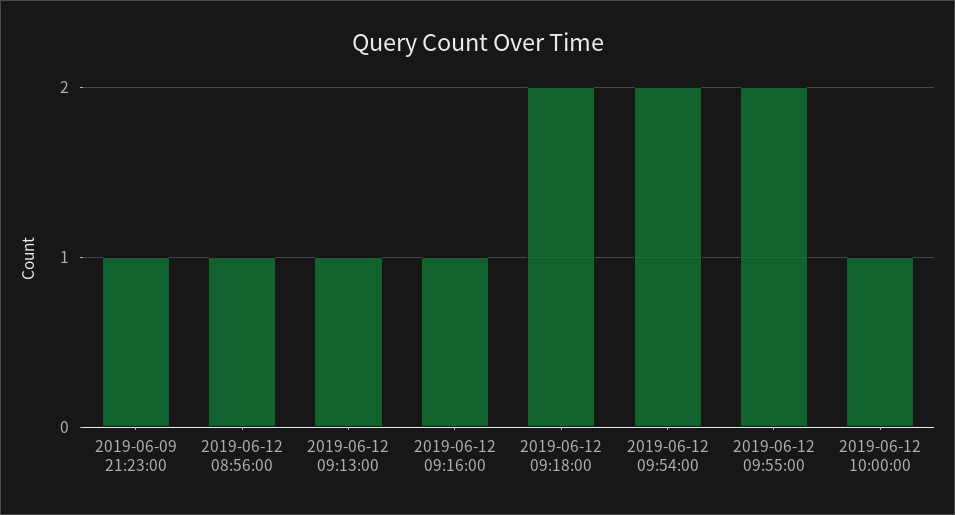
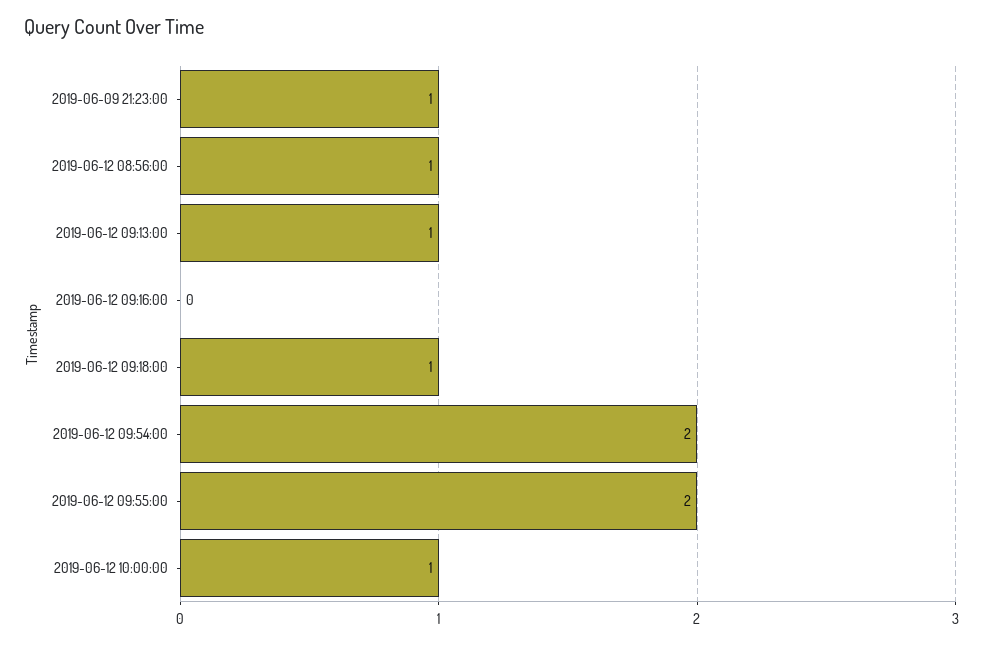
  {
    "2019-06-09 21:23:00": 1,
    "2019-06-12 08:56:00": 1,
    "2019-06-12 09:13:00": 1,
-   "2019-06-12 09:16:00": 1,
+   "2019-06-12 09:16:00": 0,
-   "2019-06-12 09:18:00": 2,
+   "2019-06-12 09:18:00": 1,
    "2019-06-12 09:54:00": 2,
    "2019-06-12 09:55:00": 2,
    "2019-06-12 10:00:00": 1
  }

